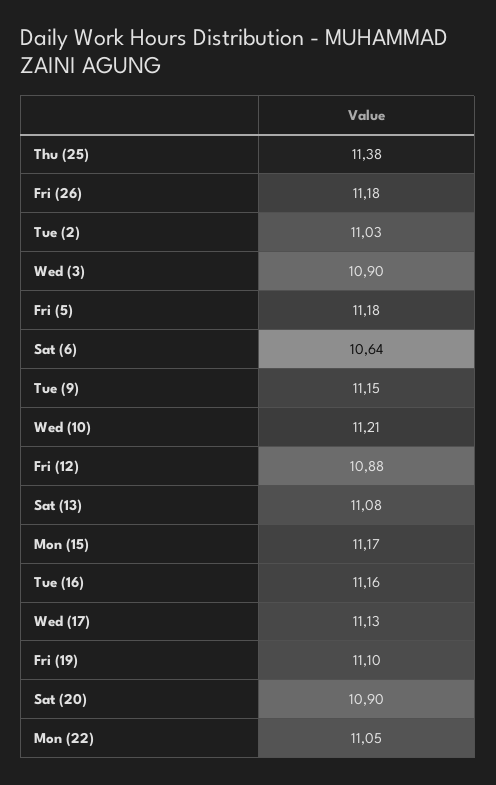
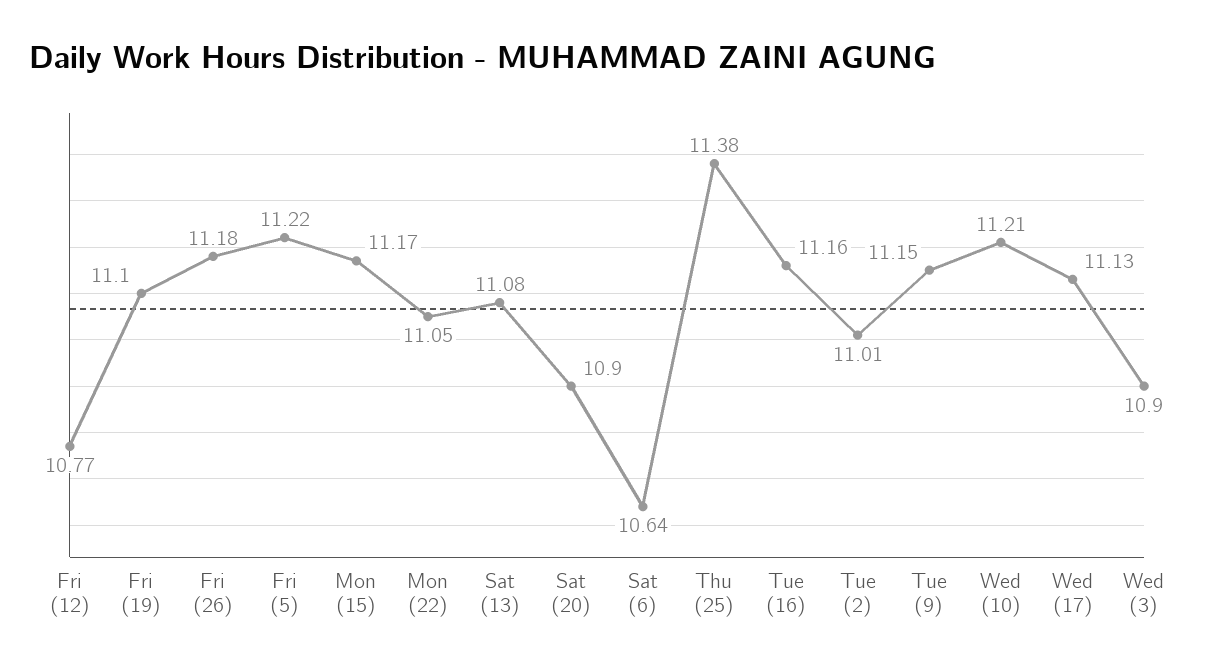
  {
    "Thu (25)": 11.38,
    "Fri (26)": 11.18,
-   "Tue (2)": 11.03,
+   "Tue (2)": 11.01,
    "Wed (3)": 10.9,
-   "Fri (5)": 11.18,
+   "Fri (5)": 11.22,
    "Sat (6)": 10.64,
    "Tue (9)": 11.15,
    "Wed (10)": 11.21,
-   "Fri (12)": 10.88,
+   "Fri (12)": 10.77,
    "Sat (13)": 11.08,
    "Mon (15)": 11.17,
    "Tue (16)": 11.16,
    "Wed (17)": 11.13,
    "Fri (19)": 11.1,
    "Sat (20)": 10.9,
    "Mon (22)": 11.05
  }

